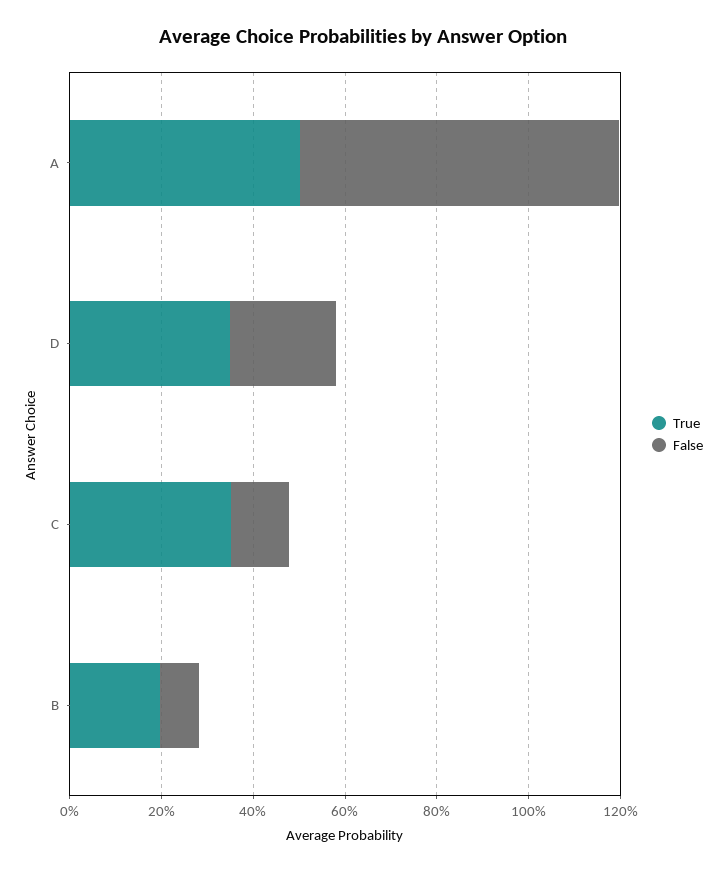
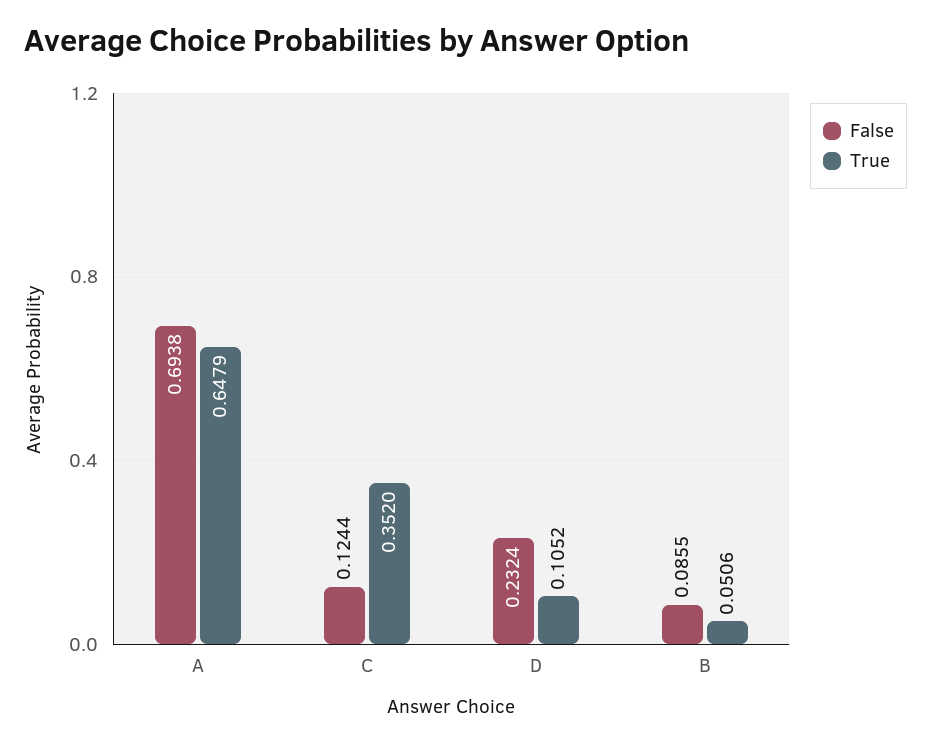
  {
    "True": {
-     "A": 0.5,
+     "A": 0.6479,
-     "D": 0.35,
+     "D": 0.1052,
      "C": 0.352,
-     "B": 0.2
+     "B": 0.0506
    },
    "False": {
      "A": 0.6938,
      "D": 0.2324,
      "C": 0.1244,
      "B": 0.0855
    }
  }

